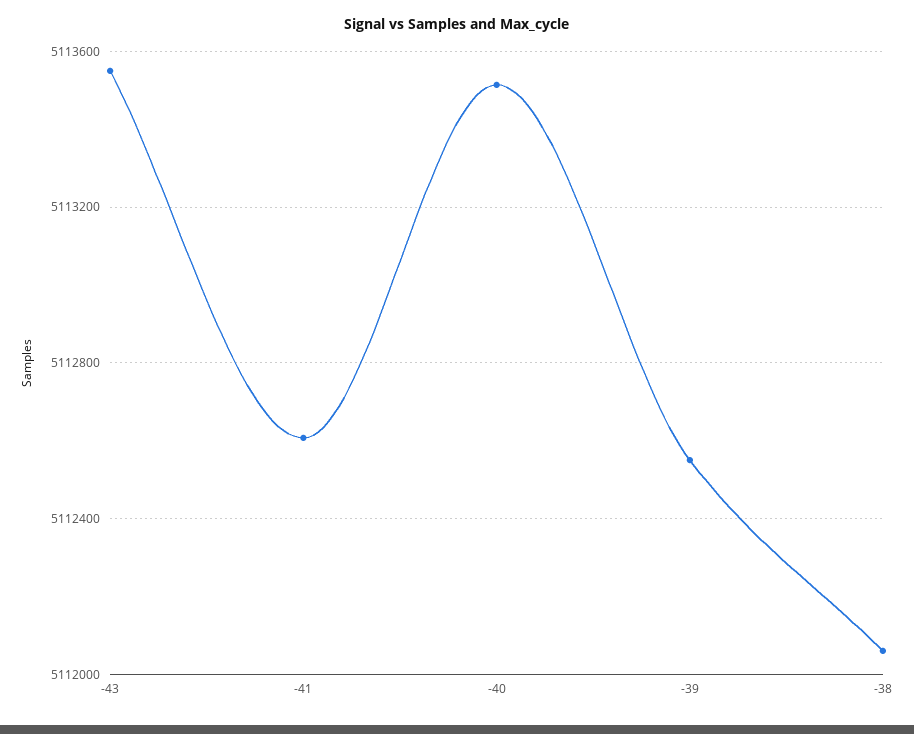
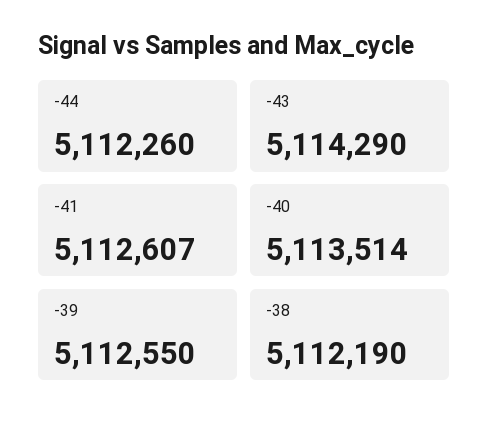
  {
-   "-43": 5113550,
+   "-43": 5114290,
    "-41": 5112607,
    "-40": 5113514,
    "-39": 5112550,
-   "-38": 5112050
+   "-38": 5112190,
+   "-44": 5112260
  }

